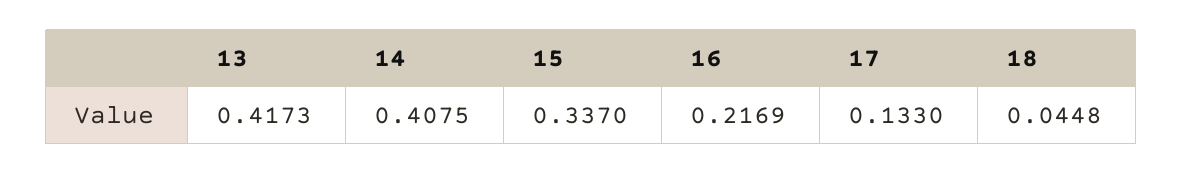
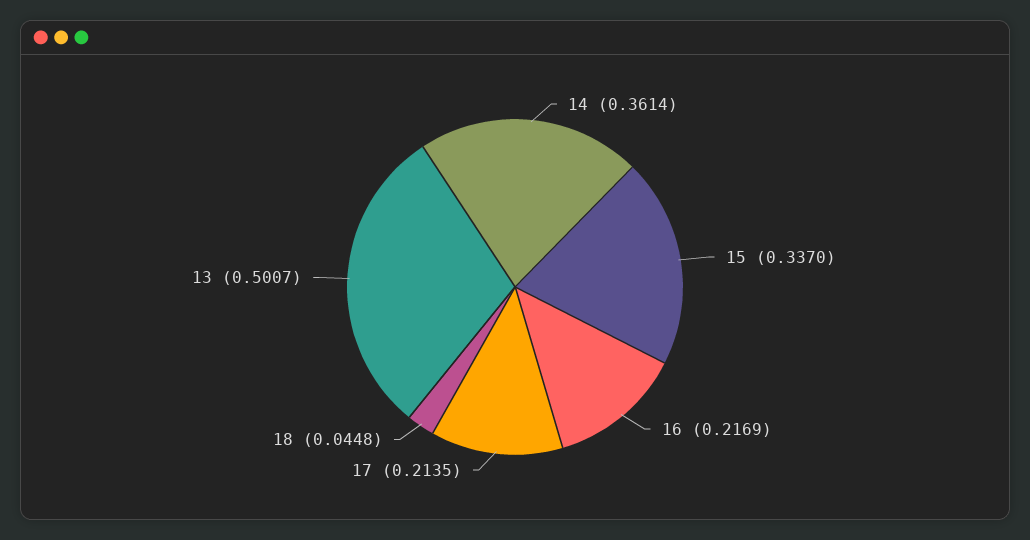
  {
-   "13": 0.4173,
+   "13": 0.5007,
-   "14": 0.4075,
+   "14": 0.3614,
    "15": 0.337,
    "16": 0.2169,
-   "17": 0.133,
+   "17": 0.2135,
    "18": 0.0448
  }

